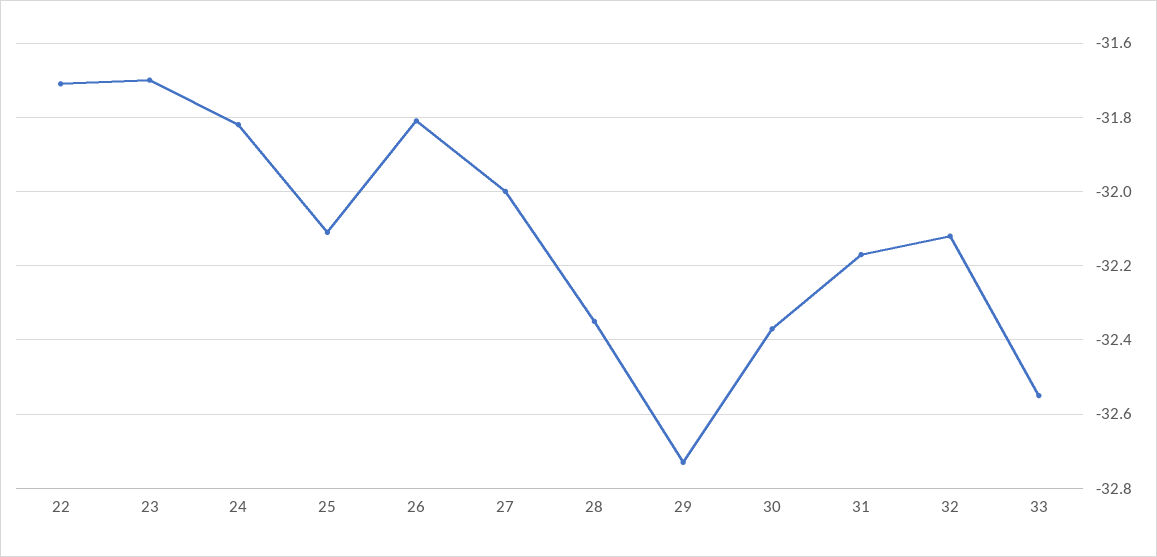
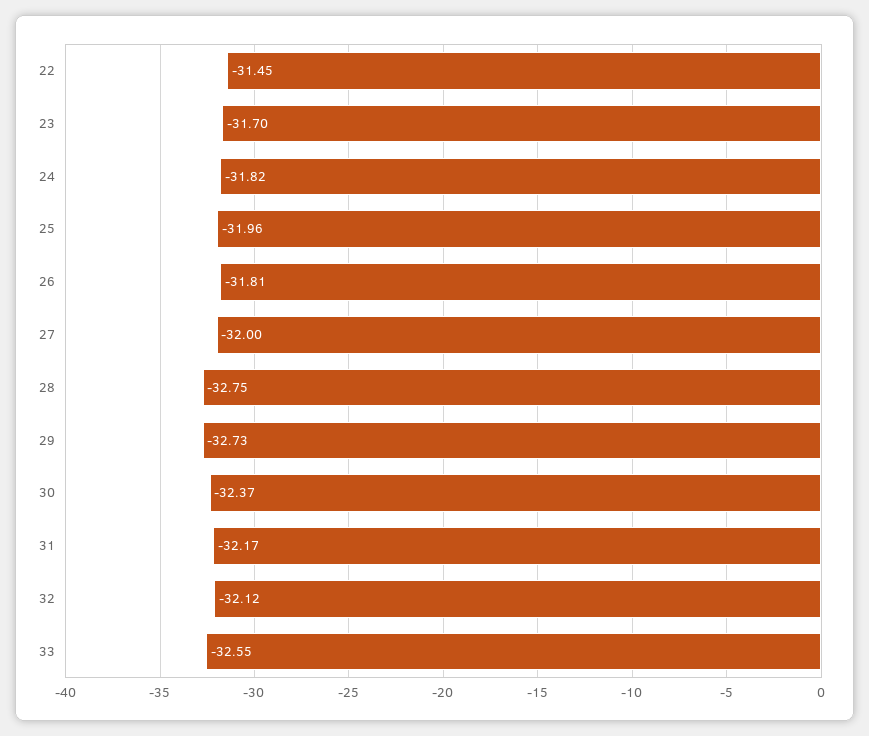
  {
-   "22": -31.7,
+   "22": -31.45,
    "23": -31.7,
    "24": -31.82,
-   "25": -32.1,
+   "25": -31.96,
    "26": -31.81,
    "27": -32,
-   "28": -32.35,
+   "28": -32.75,
    "29": -32.73,
    "30": -32.37,
    "31": -32.17,
    "32": -32.12,
    "33": -32.55
  }

